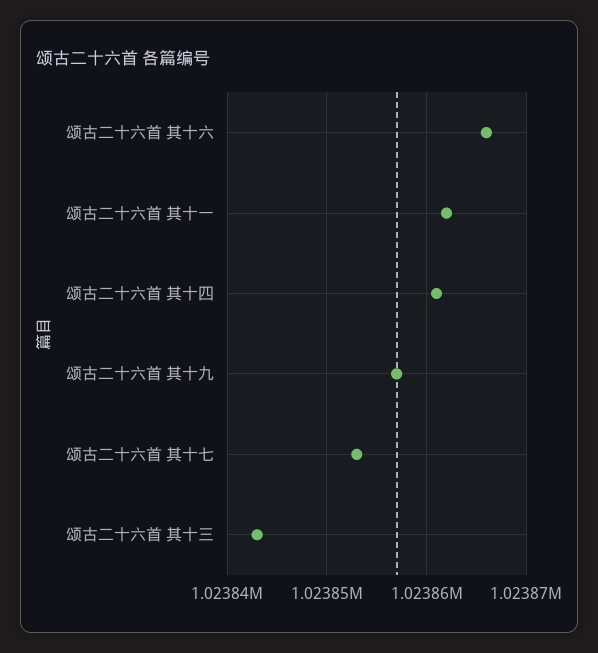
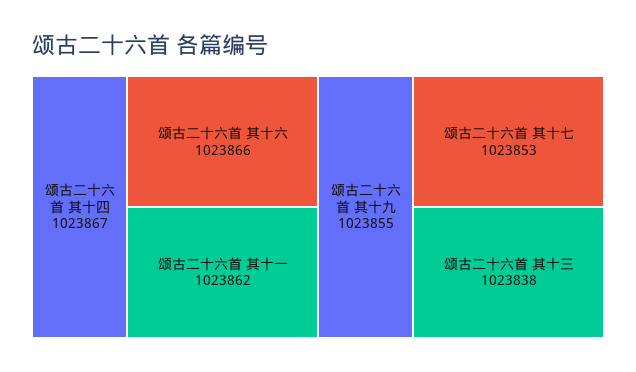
  {
    "颂古二十六首 其十六": 1023866,
    "颂古二十六首 其十一": 1023862,
-   "颂古二十六首 其十四": 1023861,
+   "颂古二十六首 其十四": 1023867,
-   "颂古二十六首 其十九": 1023857,
+   "颂古二十六首 其十九": 1023855,
    "颂古二十六首 其十七": 1023853,
-   "颂古二十六首 其十三": 1023843
+   "颂古二十六首 其十三": 1023838
  }

